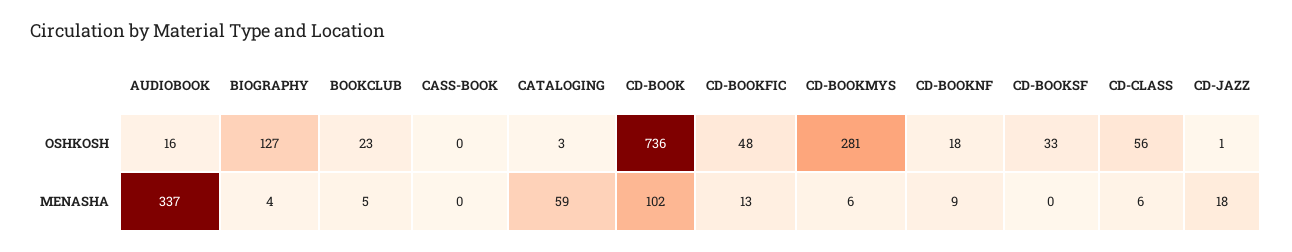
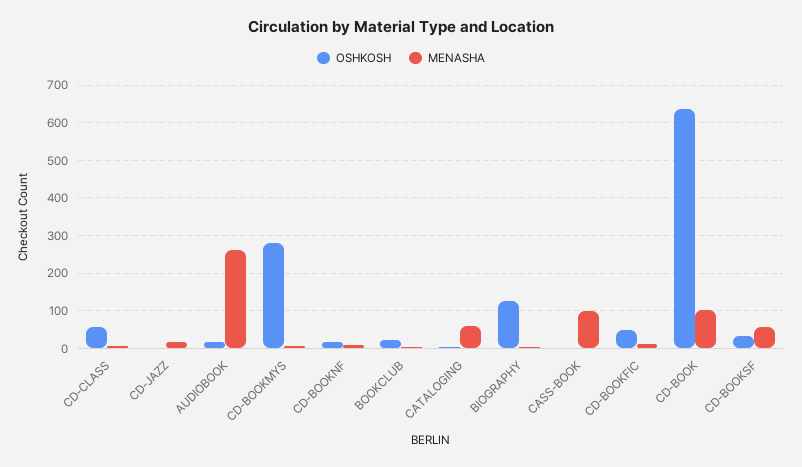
  {
    "OSHKOSH": {
      "AUDIOBOOK": 16,
      "BIOGRAPHY": 127,
      "BOOKCLUB": 23,
      "CASS-BOOK": 0,
      "CATALOGING": 3,
-     "CD-BOOK": 736,
+     "CD-BOOK": 640,
      "CD-BOOKFIC": 48,
      "CD-BOOKMYS": 281,
      "CD-BOOKNF": 18,
      "CD-BOOKSF": 33,
      "CD-CLASS": 56,
      "CD-JAZZ": 1
    },
    "MENASHA": {
-     "AUDIOBOOK": 337,
+     "AUDIOBOOK": 260,
      "BIOGRAPHY": 4,
      "BOOKCLUB": 5,
-     "CASS-BOOK": 0,
+     "CASS-BOOK": 100,
      "CATALOGING": 59,
      "CD-BOOK": 102,
      "CD-BOOKFIC": 13,
      "CD-BOOKMYS": 6,
      "CD-BOOKNF": 9,
-     "CD-BOOKSF": 0,
+     "CD-BOOKSF": 60,
      "CD-CLASS": 6,
      "CD-JAZZ": 18
    }
  }

